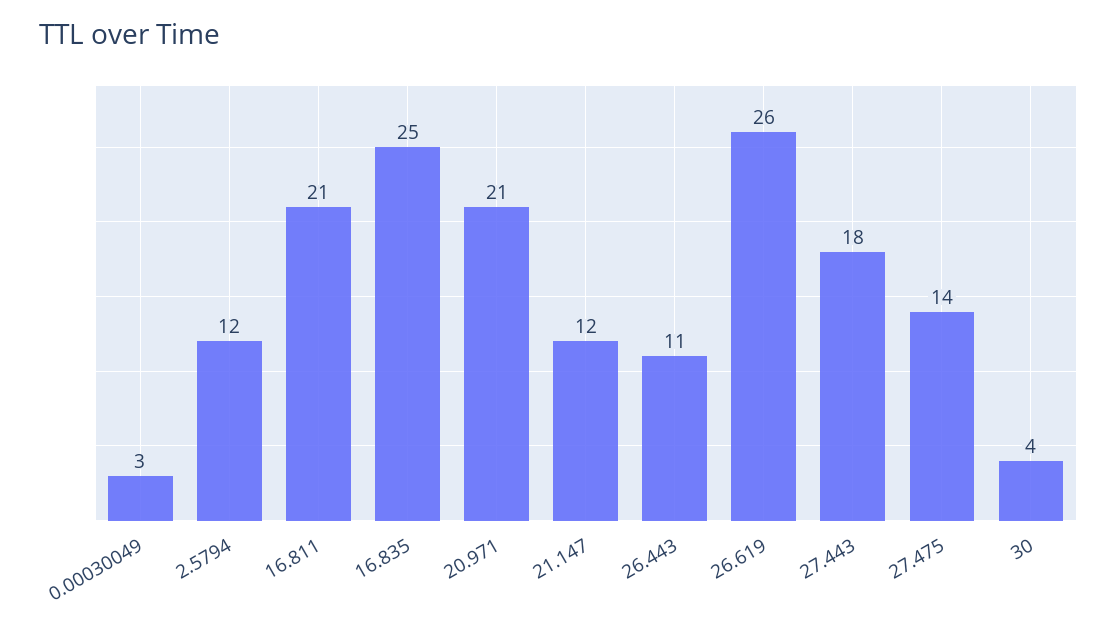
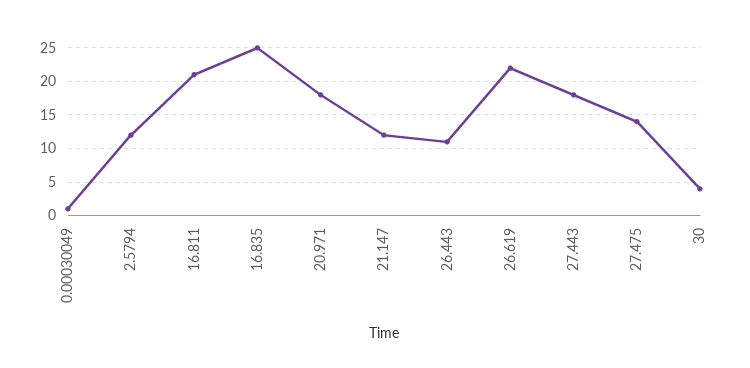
  {
-   "0.00030049": 3,
+   "0.00030049": 1,
    "2.5794": 12,
    "16.811": 21,
    "16.835": 25,
-   "20.971": 21,
+   "20.971": 18,
    "21.147": 12,
    "26.443": 11,
-   "26.619": 26,
+   "26.619": 22,
    "27.443": 18,
    "27.475": 14,
    "30": 4
  }

